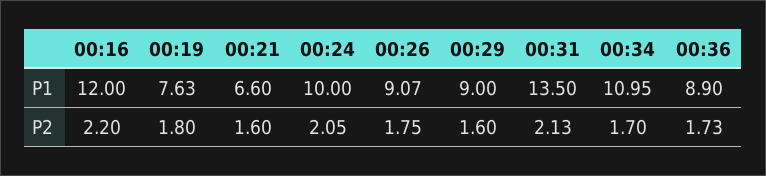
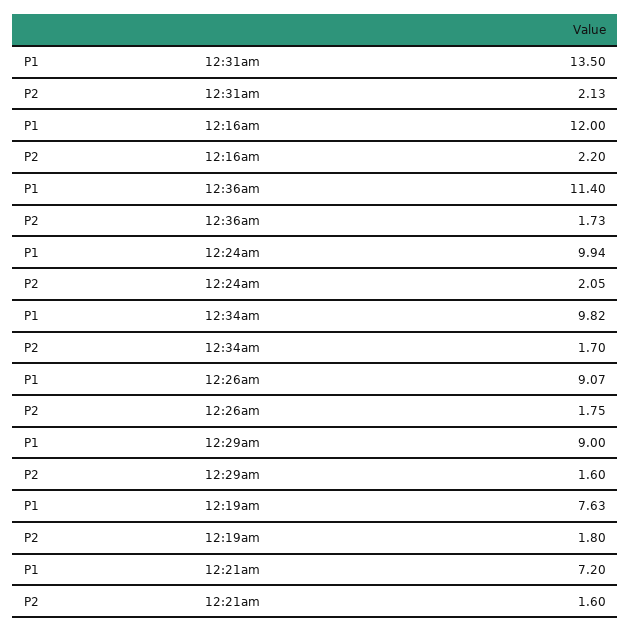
  {
    "00:16": {
      "P1": 12,
      "P2": 2.2
    },
    "00:19": {
      "P1": 7.63,
      "P2": 1.8
    },
    "00:21": {
-     "P1": 6.6,
+     "P1": 7.2,
      "P2": 1.6
    },
    "00:24": {
-     "P1": 10,
+     "P1": 9.94,
      "P2": 2.05
    },
    "00:26": {
      "P1": 9.07,
      "P2": 1.75
    },
    "00:29": {
      "P1": 9,
      "P2": 1.6
    },
    "00:31": {
      "P1": 13.5,
      "P2": 2.13
    },
    "00:34": {
-     "P1": 10.95,
+     "P1": 9.82,
      "P2": 1.7
    },
    "00:36": {
-     "P1": 8.9,
+     "P1": 11.4,
      "P2": 1.73
    }
  }

